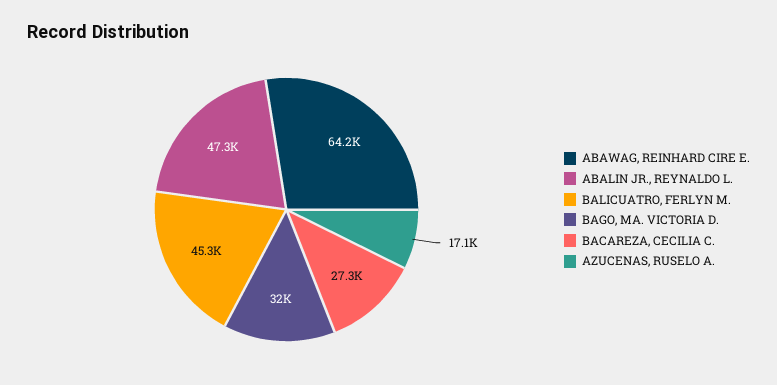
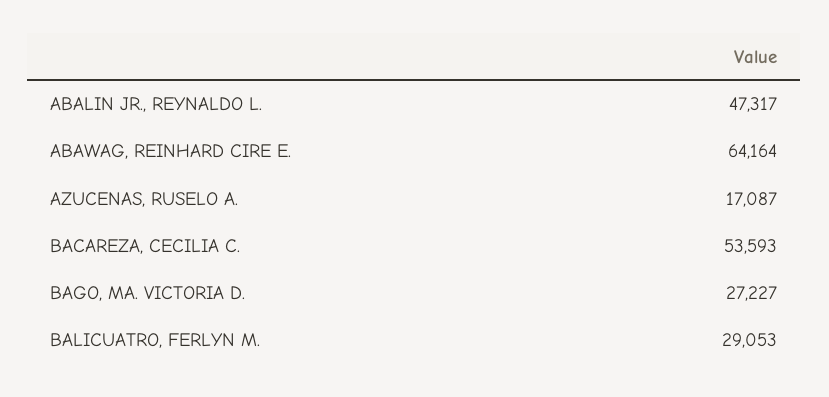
  {
    "ABAWAG, REINHARD CIRE E.": 64164,
    "ABALIN JR., REYNALDO L.": 47317,
-   "BALICUATRO, FERLYN M.": 45300,
+   "BALICUATRO, FERLYN M.": 29053,
-   "BAGO, MA. VICTORIA D.": 32000,
+   "BAGO, MA. VICTORIA D.": 27227,
-   "BACAREZA, CECILIA C.": 27300,
+   "BACAREZA, CECILIA C.": 53593,
    "AZUCENAS, RUSELO A.": 17087
  }

